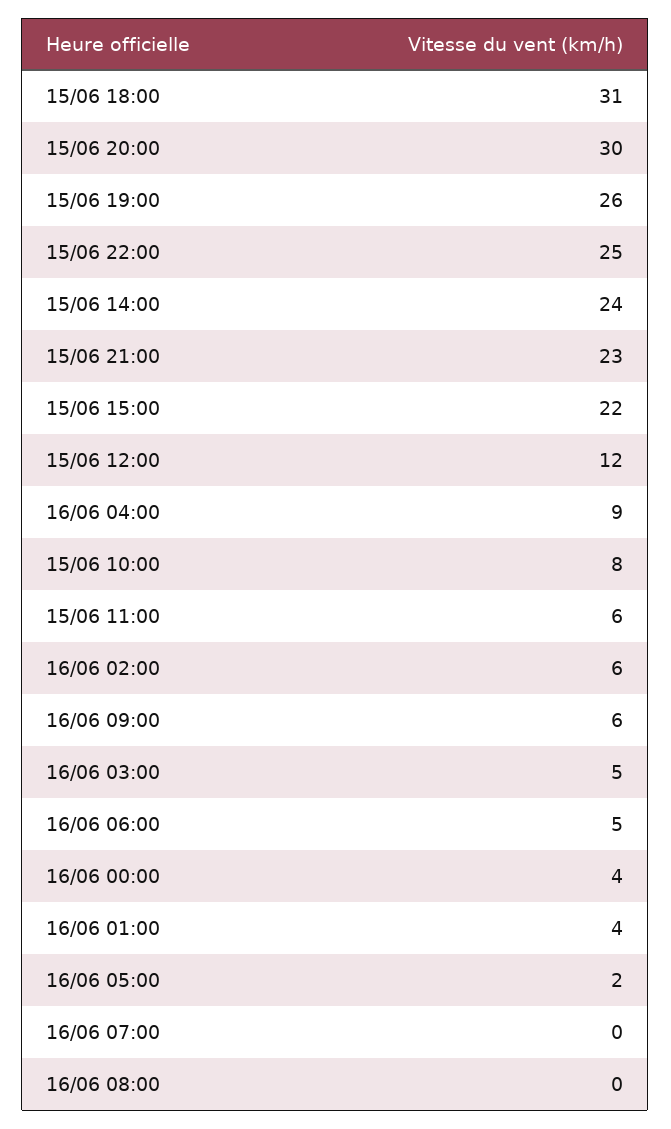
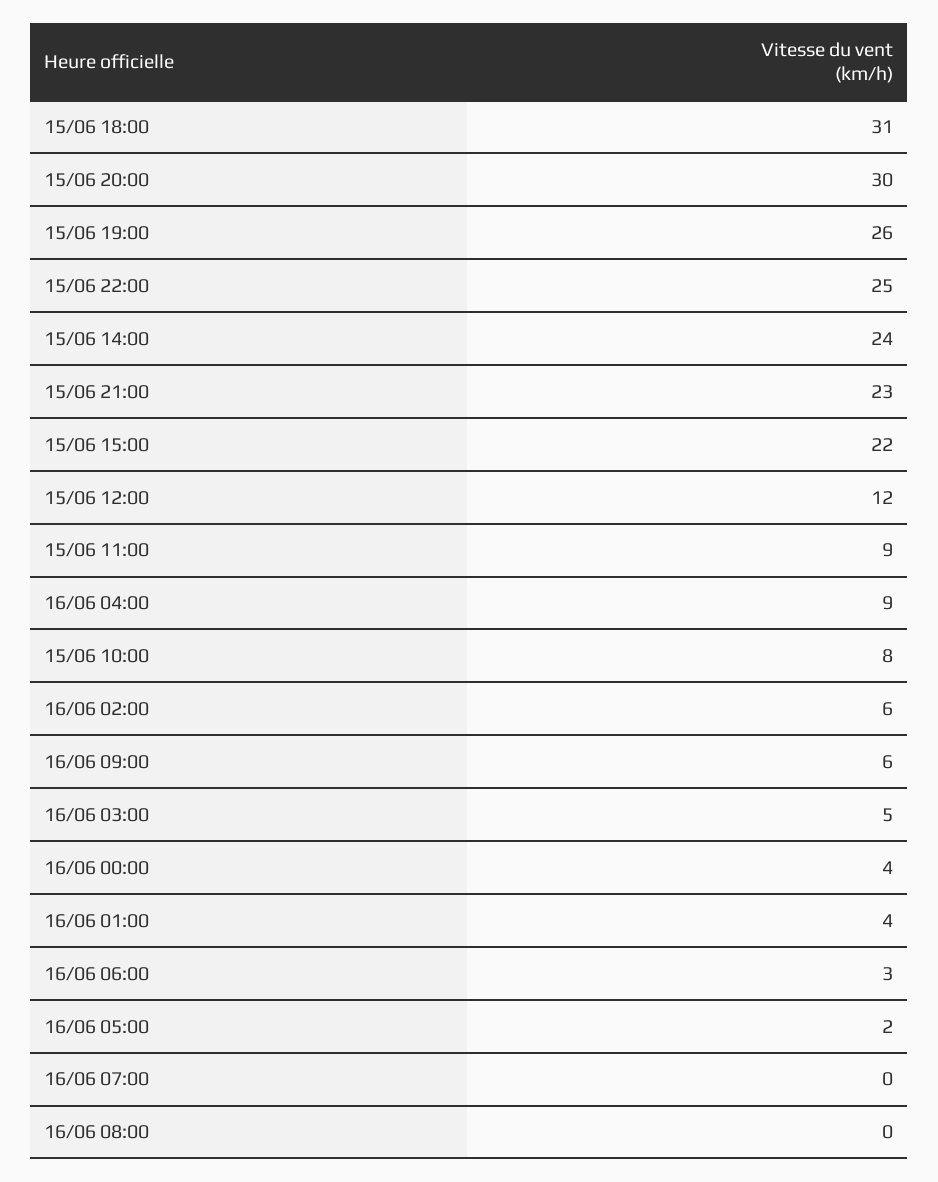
  {
    "15/06 18:00": 31,
    "15/06 20:00": 30,
    "15/06 19:00": 26,
    "15/06 22:00": 25,
    "15/06 14:00": 24,
    "15/06 21:00": 23,
    "15/06 15:00": 22,
    "15/06 12:00": 12,
    "16/06 04:00": 9,
    "15/06 10:00": 8,
-   "15/06 11:00": 6,
+   "15/06 11:00": 9,
    "16/06 02:00": 6,
    "16/06 09:00": 6,
    "16/06 03:00": 5,
-   "16/06 06:00": 5,
+   "16/06 06:00": 3,
    "16/06 00:00": 4,
    "16/06 01:00": 4,
    "16/06 05:00": 2,
    "16/06 07:00": 0,
    "16/06 08:00": 0
  }

